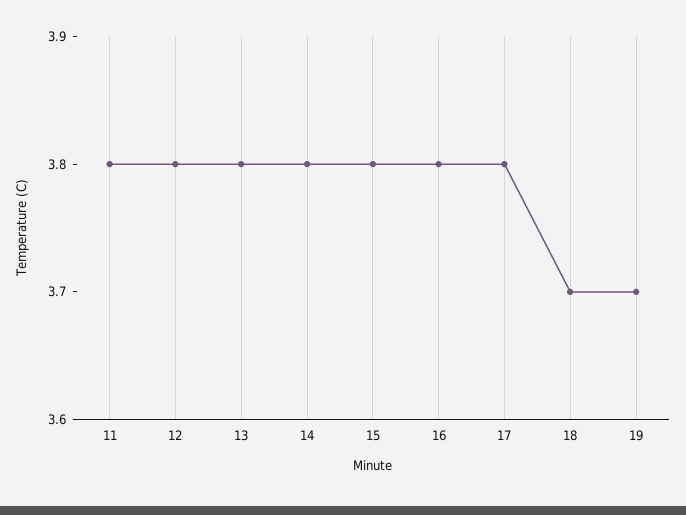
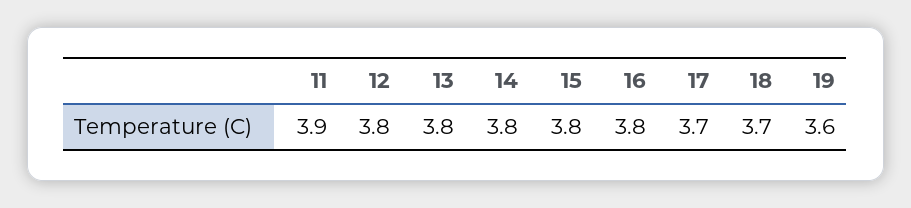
  {
-   "11": 3.8,
+   "11": 3.9,
    "12": 3.8,
    "13": 3.8,
    "14": 3.8,
    "15": 3.8,
    "16": 3.8,
-   "17": 3.8,
+   "17": 3.7,
    "18": 3.7,
-   "19": 3.7
+   "19": 3.6
  }

